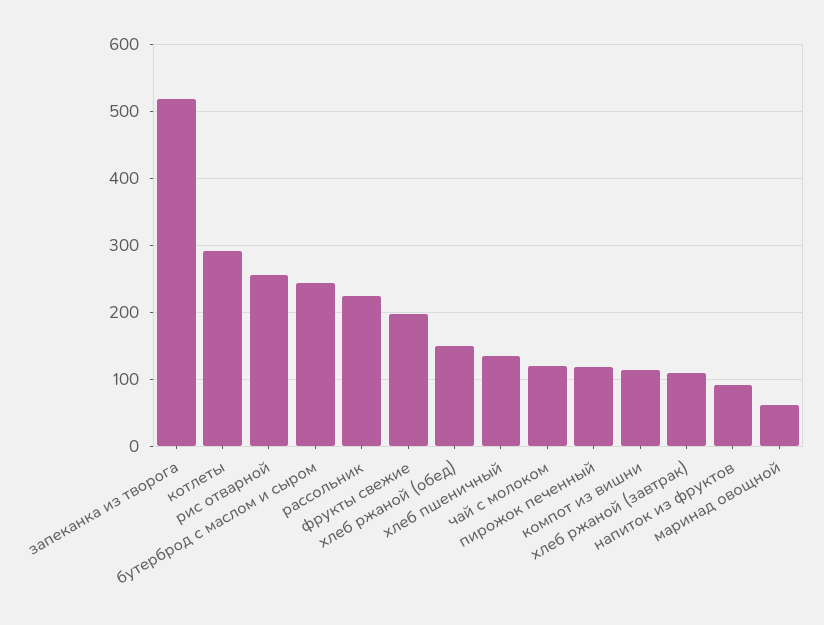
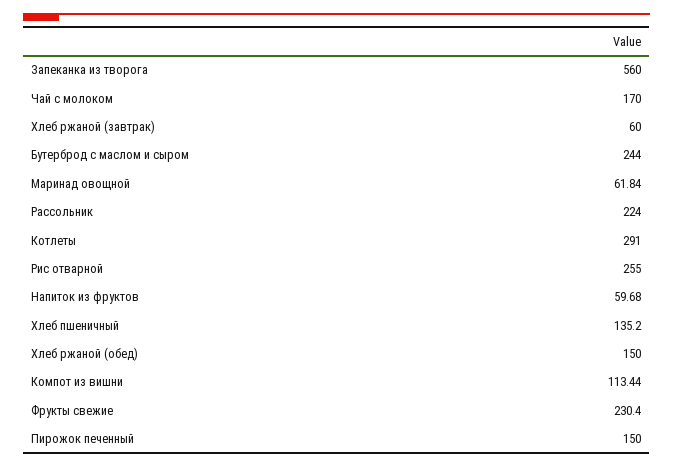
  {
-   "запеканка из творога": 520,
+   "запеканка из творога": 560,
    "котлеты": 291,
    "рис отварной": 255,
    "бутерброд с маслом и сыром": 244,
    "рассольник": 224,
-   "фрукты свежие": 200,
+   "фрукты свежие": 230.4,
    "хлеб ржаной (обед)": 150,
    "хлеб пшеничный": 135.2,
-   "чай с молоком": 120,
+   "чай с молоком": 170,
-   "пирожок печенный": 120,
+   "пирожок печенный": 150,
    "компот из вишни": 113.44,
-   "хлеб ржаной (завтрак)": 110,
+   "хлеб ржаной (завтрак)": 60,
-   "напиток из фруктов": 90,
+   "напиток из фруктов": 59.68,
    "маринад овощной": 61.84
  }

